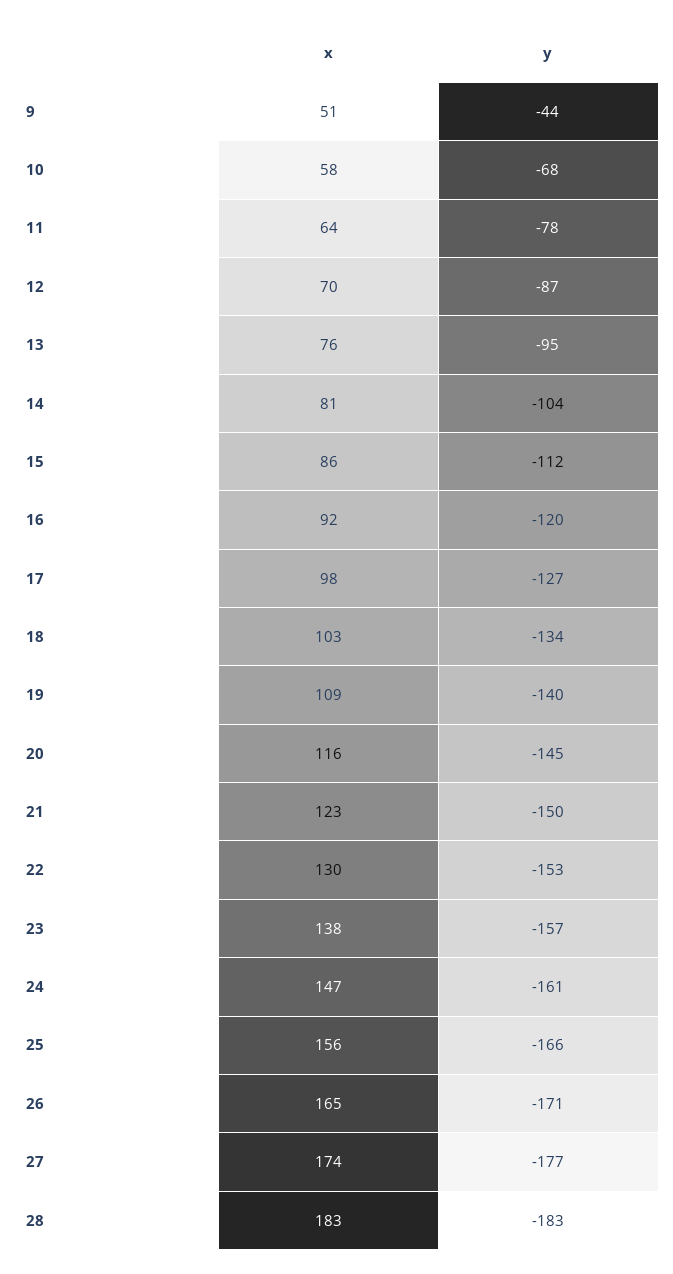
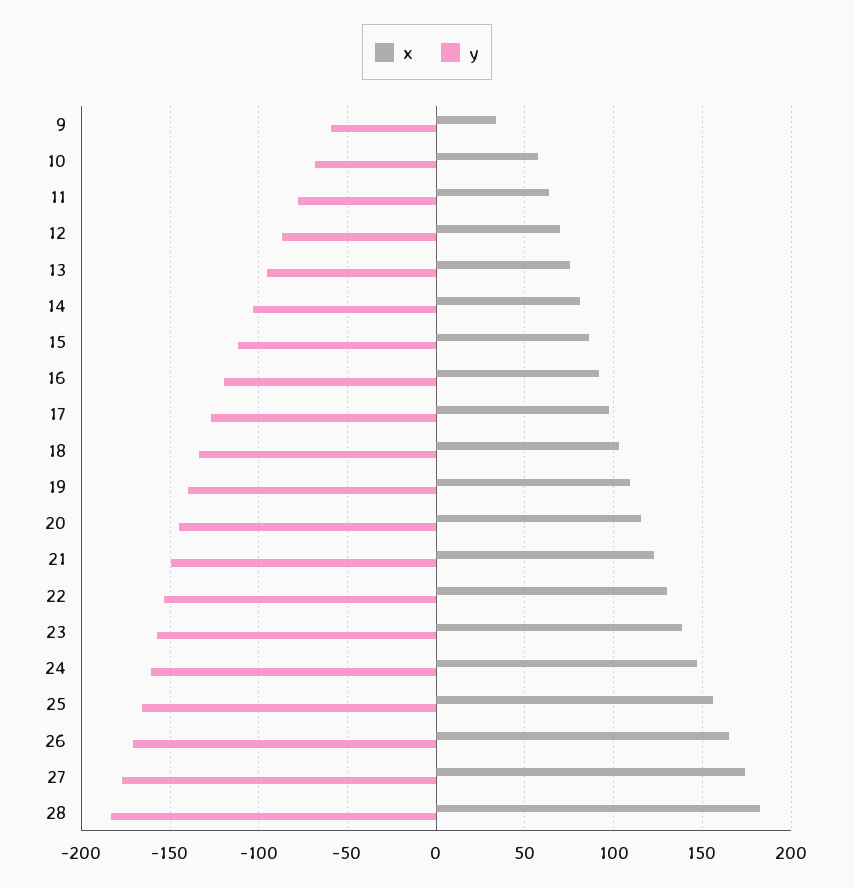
  {
    "x": {
-     "9": 51,
+     "9": 35,
      "10": 58,
      "11": 64,
      "12": 70,
      "13": 76,
      "14": 81,
      "15": 86,
      "16": 92,
      "17": 98,
      "18": 103,
      "19": 109,
      "20": 116,
      "21": 123,
      "22": 130,
      "23": 138,
      "24": 147,
      "25": 156,
      "26": 165,
      "27": 174,
      "28": 183
    },
    "y": {
-     "9": -44,
+     "9": -60,
      "10": -68,
      "11": -78,
      "12": -87,
      "13": -95,
      "14": -104,
      "15": -112,
      "16": -120,
      "17": -127,
      "18": -134,
      "19": -140,
      "20": -145,
      "21": -150,
      "22": -153,
      "23": -157,
      "24": -161,
      "25": -166,
      "26": -171,
      "27": -177,
      "28": -183
    }
  }

